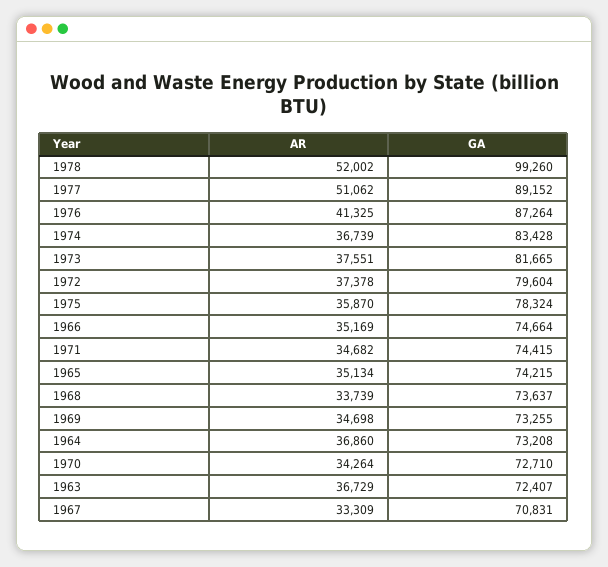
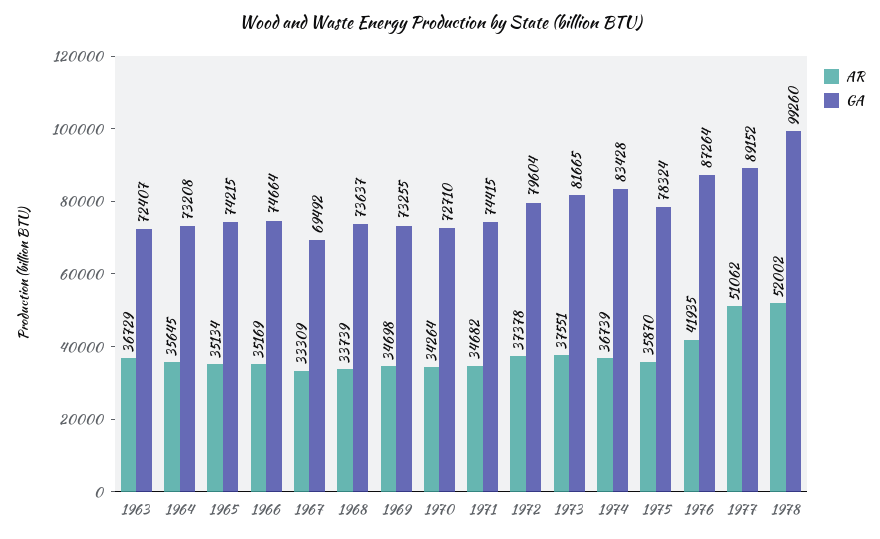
  {
    "AR": {
      "1978": 52002,
      "1977": 51062,
-     "1976": 41325,
+     "1976": 41935,
      "1974": 36739,
      "1973": 37551,
      "1972": 37378,
      "1975": 35870,
      "1966": 35169,
      "1971": 34682,
      "1965": 35134,
      "1968": 33739,
      "1969": 34698,
-     "1964": 36860,
+     "1964": 35645,
      "1970": 34264,
      "1963": 36729,
      "1967": 33309
    },
    "GA": {
      "1978": 99260,
      "1977": 89152,
      "1976": 87264,
      "1974": 83428,
      "1973": 81665,
      "1972": 79604,
      "1975": 78324,
      "1966": 74664,
      "1971": 74415,
      "1965": 74215,
      "1968": 73637,
      "1969": 73255,
      "1964": 73208,
      "1970": 72710,
      "1963": 72407,
-     "1967": 70831
+     "1967": 69492
    }
  }

